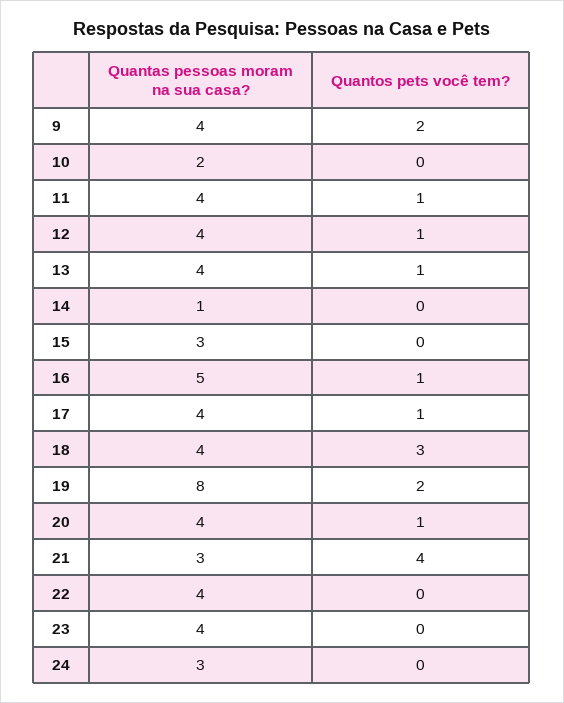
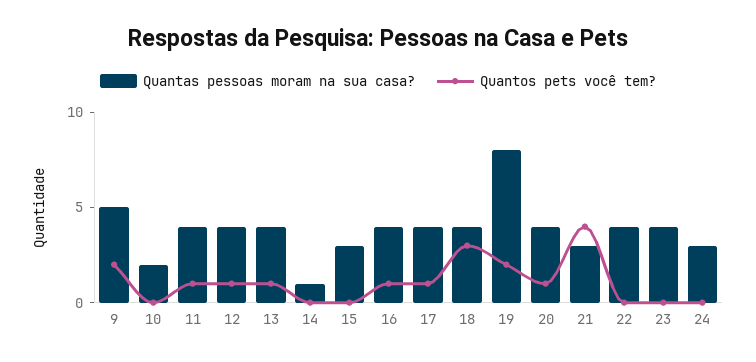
  {
    "Quantas pessoas moram na sua casa?": {
-     "9": 4,
+     "9": 5,
      "10": 2,
      "11": 4,
      "12": 4,
      "13": 4,
      "14": 1,
      "15": 3,
-     "16": 5,
+     "16": 4,
      "17": 4,
      "18": 4,
      "19": 8,
      "20": 4,
      "21": 3,
      "22": 4,
      "23": 4,
      "24": 3
    },
    "Quantos pets você tem?": {
      "9": 2,
      "10": 0,
      "11": 1,
      "12": 1,
      "13": 1,
      "14": 0,
      "15": 0,
      "16": 1,
      "17": 1,
      "18": 3,
      "19": 2,
      "20": 1,
      "21": 4,
      "22": 0,
      "23": 0,
      "24": 0
    }
  }

